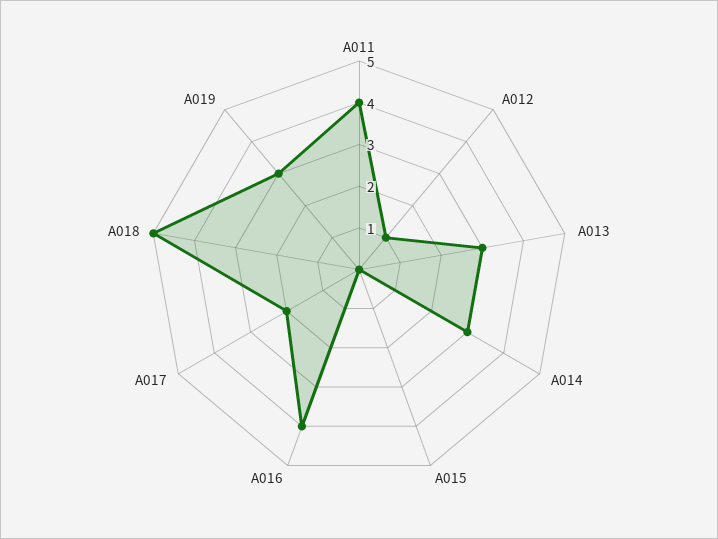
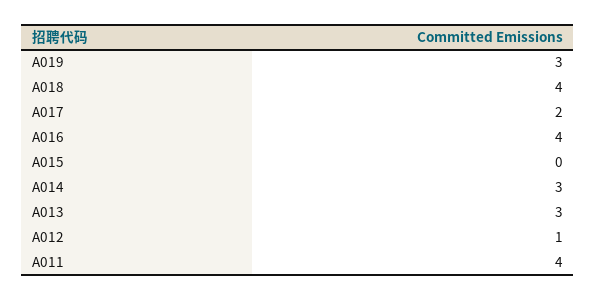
  {
    "A011": 4,
    "A012": 1,
    "A013": 3,
    "A014": 3,
    "A015": 0,
    "A016": 4,
    "A017": 2,
-   "A018": 5,
+   "A018": 4,
    "A019": 3
  }

